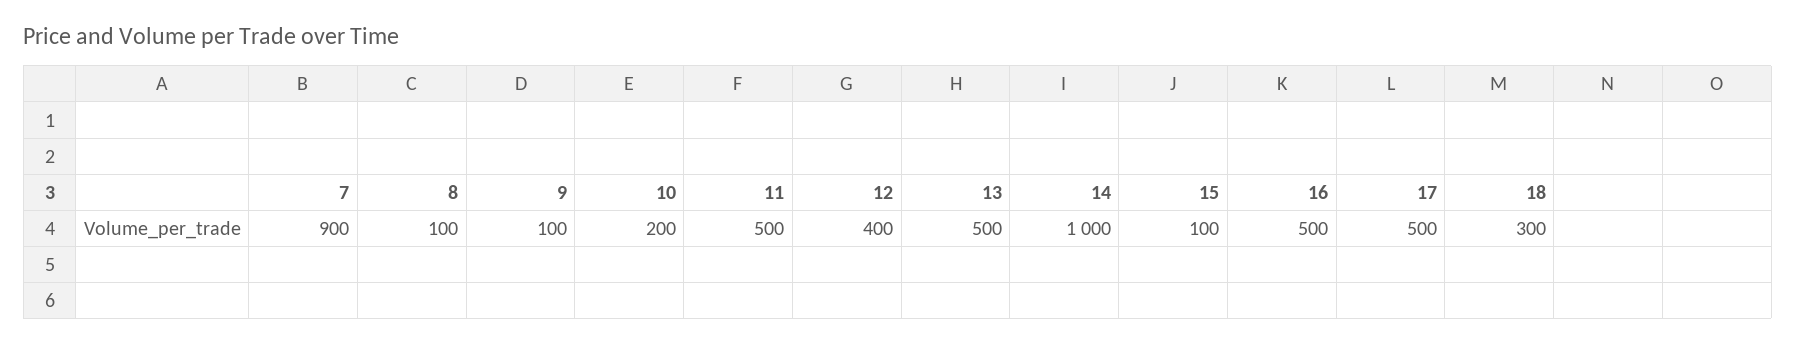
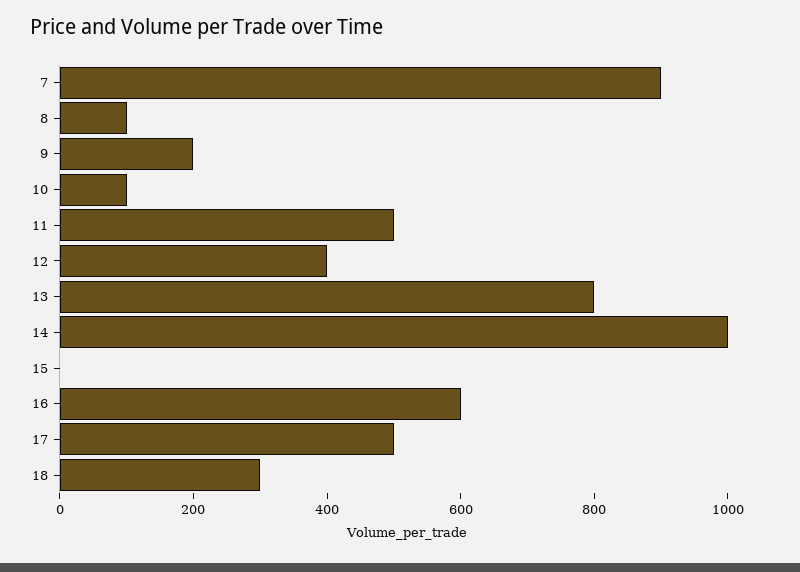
  {
    "7": 900,
    "8": 100,
-   "9": 100,
+   "9": 200,
-   "10": 200,
+   "10": 100,
    "11": 500,
    "12": 400,
-   "13": 500,
+   "13": 800,
    "14": 1000,
-   "15": 100,
+   "15": 0,
-   "16": 500,
+   "16": 600,
    "17": 500,
    "18": 300
  }

